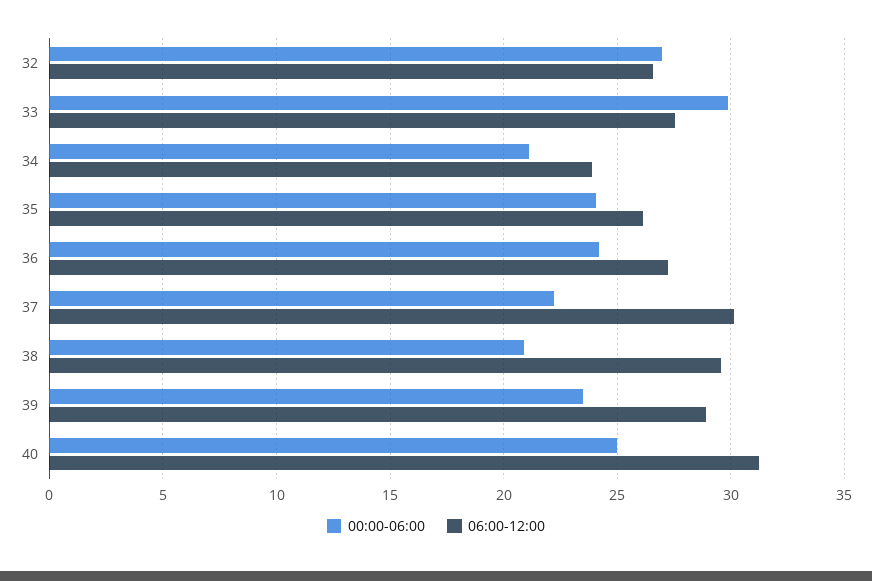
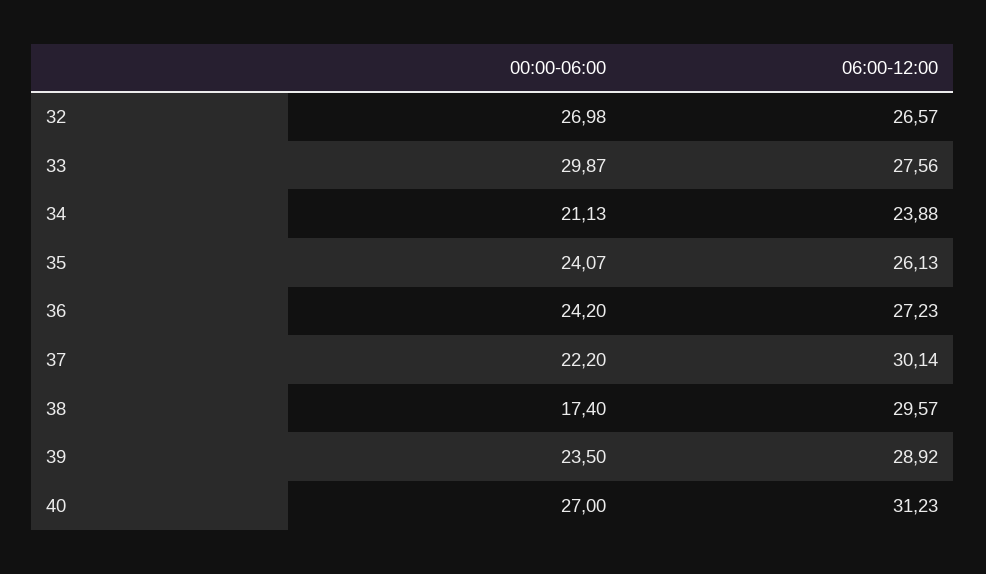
  {
    "00:00-06:00": {
      "32": 26.98,
      "33": 29.87,
      "34": 21.13,
      "35": 24.07,
      "36": 24.2,
      "37": 22.2,
-     "38": 21,
+     "38": 17.4,
      "39": 23.5,
-     "40": 25
+     "40": 27
    },
    "06:00-12:00": {
      "32": 26.57,
      "33": 27.56,
      "34": 23.88,
      "35": 26.13,
      "36": 27.23,
      "37": 30.14,
      "38": 29.57,
      "39": 28.92,
      "40": 31.23
    }
  }

